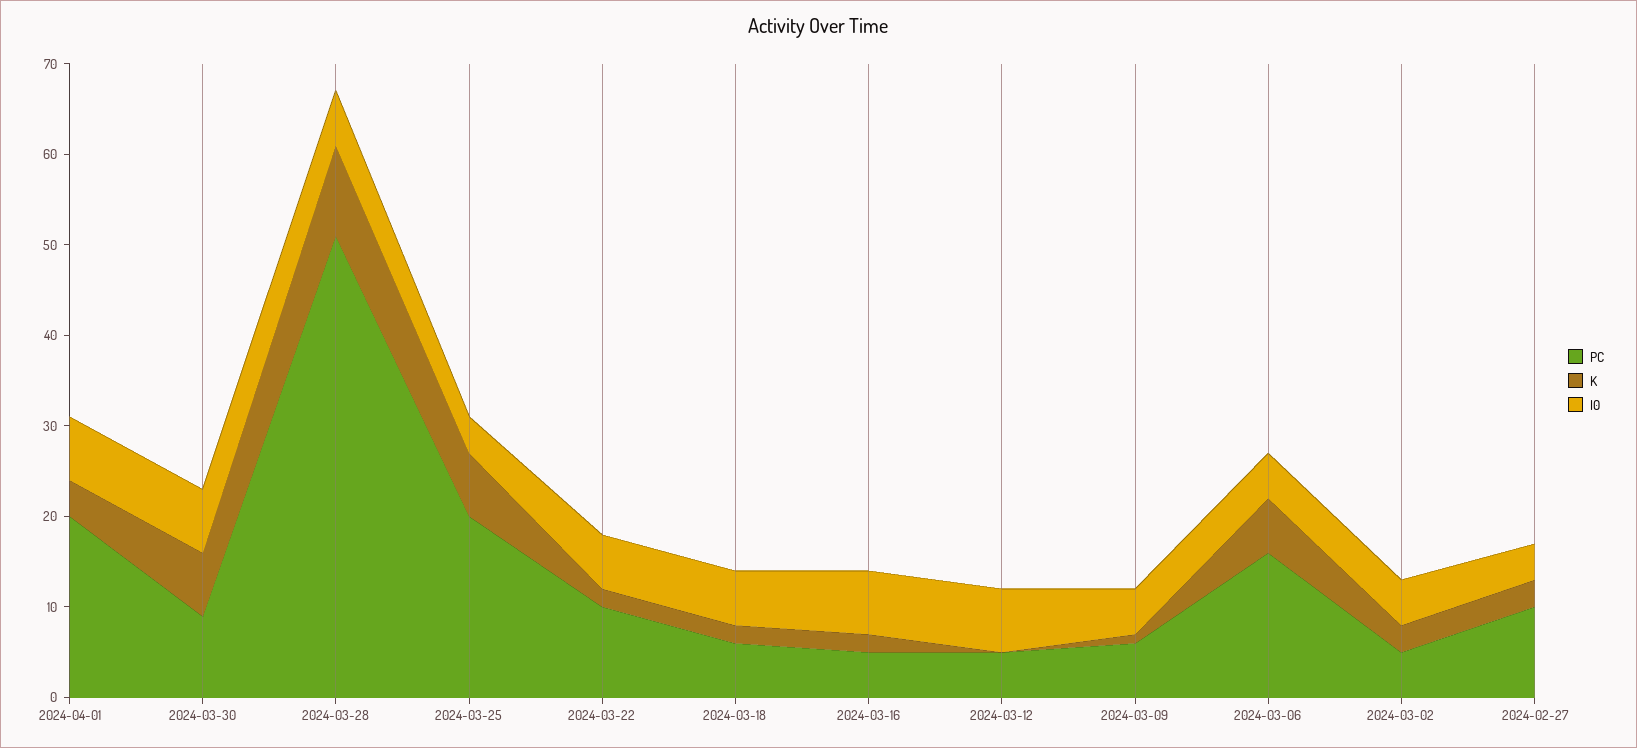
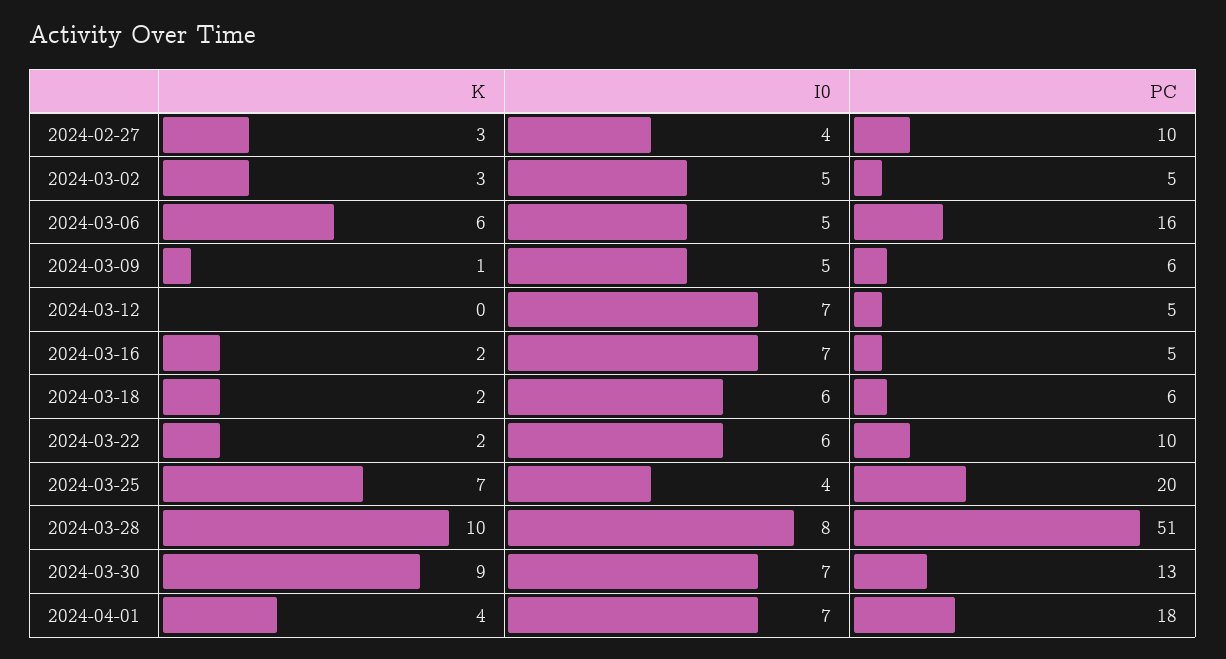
  {
    "PC": {
-     "2024-04-01": 20,
+     "2024-04-01": 18,
-     "2024-03-30": 9,
+     "2024-03-30": 13,
      "2024-03-28": 51,
      "2024-03-25": 20,
      "2024-03-22": 10,
      "2024-03-18": 6,
      "2024-03-16": 5,
      "2024-03-12": 5,
      "2024-03-09": 6,
      "2024-03-06": 16,
      "2024-03-02": 5,
      "2024-02-27": 10
    },
    "K": {
      "2024-04-01": 4,
-     "2024-03-30": 7,
+     "2024-03-30": 9,
      "2024-03-28": 10,
      "2024-03-25": 7,
      "2024-03-22": 2,
      "2024-03-18": 2,
      "2024-03-16": 2,
      "2024-03-12": 0,
      "2024-03-09": 1,
      "2024-03-06": 6,
      "2024-03-02": 3,
      "2024-02-27": 3
    },
    "I0": {
      "2024-04-01": 7,
      "2024-03-30": 7,
-     "2024-03-28": 6,
+     "2024-03-28": 8,
      "2024-03-25": 4,
      "2024-03-22": 6,
      "2024-03-18": 6,
      "2024-03-16": 7,
      "2024-03-12": 7,
      "2024-03-09": 5,
      "2024-03-06": 5,
      "2024-03-02": 5,
      "2024-02-27": 4
    }
  }

